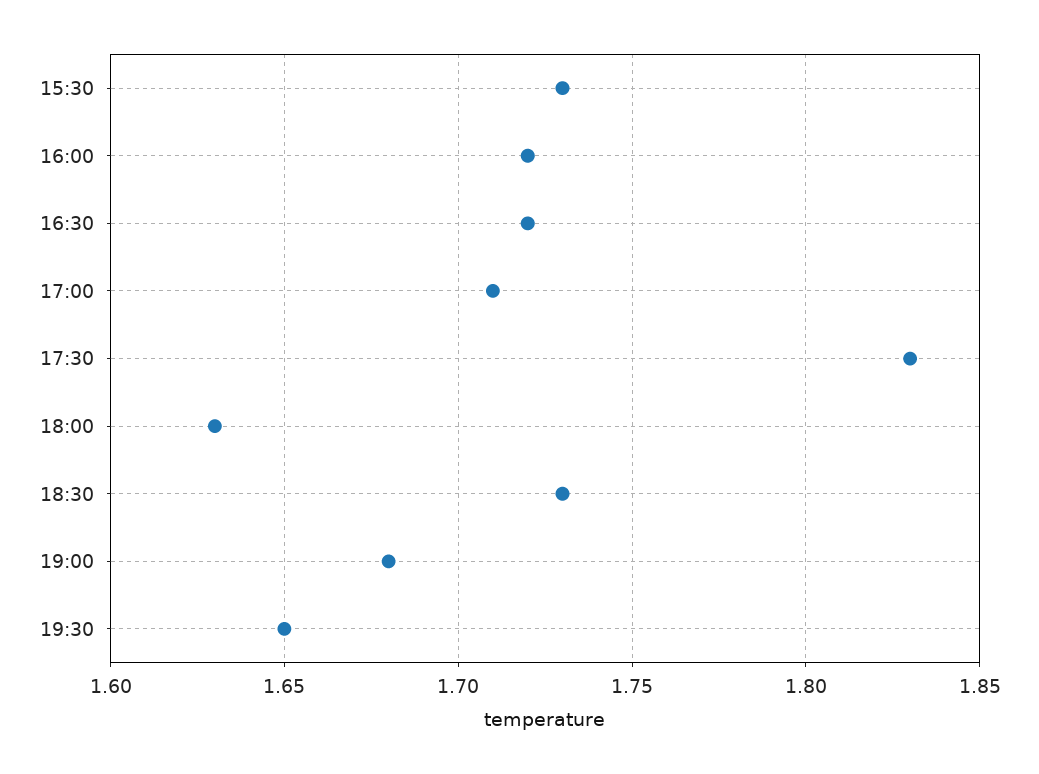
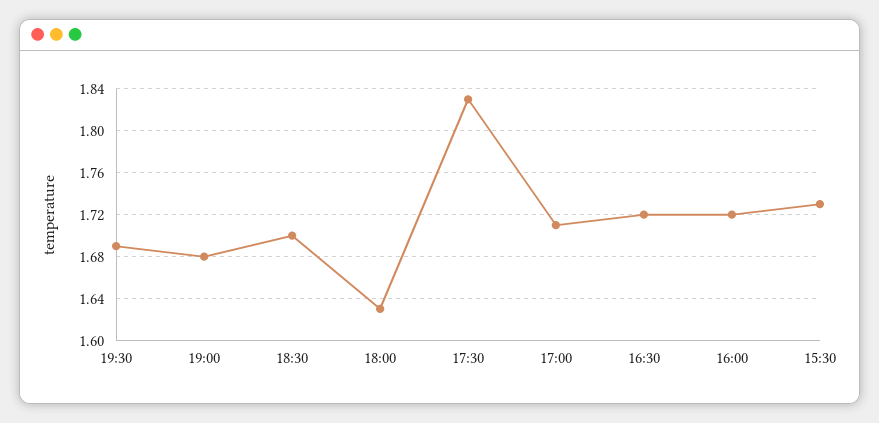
  {
    "15:30": 1.73,
    "16:00": 1.72,
    "16:30": 1.72,
    "17:00": 1.71,
    "17:30": 1.83,
    "18:00": 1.63,
-   "18:30": 1.73,
+   "18:30": 1.7,
    "19:00": 1.68,
-   "19:30": 1.65
+   "19:30": 1.69
  }

